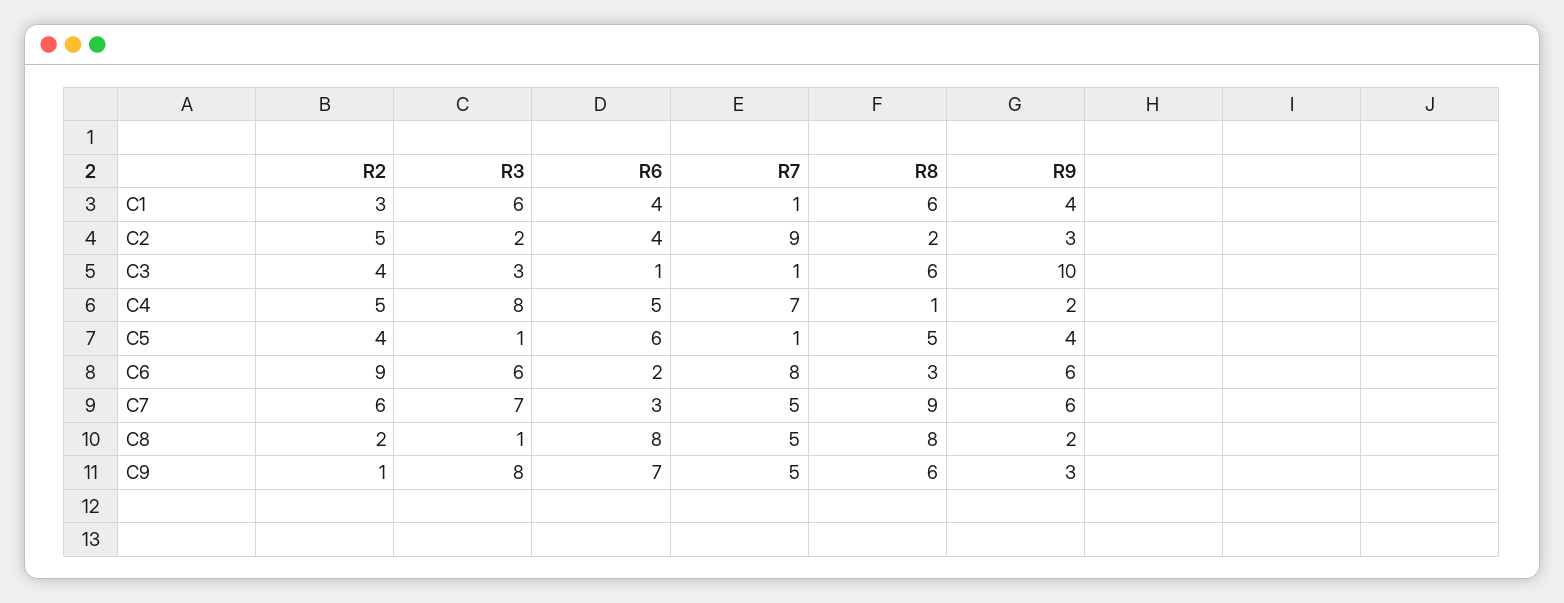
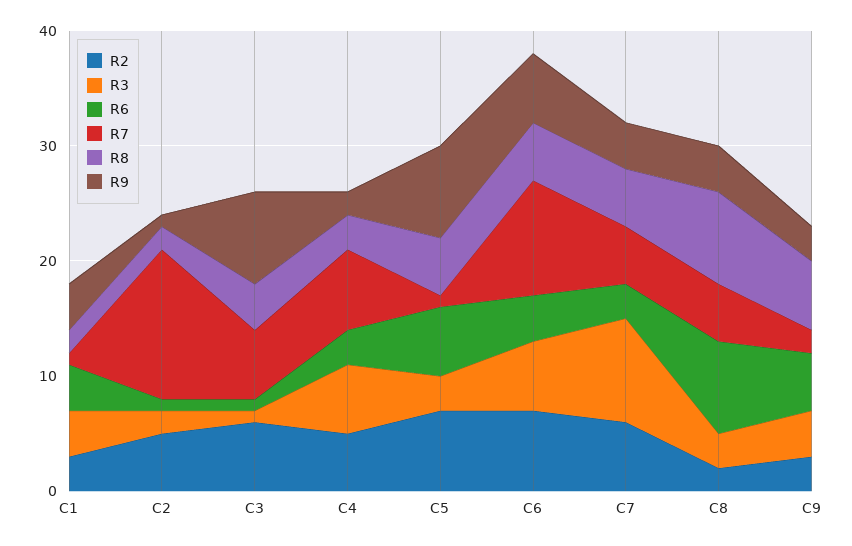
  {
    "R2": {
      "C1": 3,
      "C2": 5,
-     "C3": 4,
+     "C3": 6,
      "C4": 5,
-     "C5": 4,
+     "C5": 7,
-     "C6": 9,
+     "C6": 7,
      "C7": 6,
      "C8": 2,
-     "C9": 1
+     "C9": 3
    },
    "R3": {
-     "C1": 6,
+     "C1": 4,
      "C2": 2,
-     "C3": 3,
+     "C3": 1,
-     "C4": 8,
+     "C4": 6,
-     "C5": 1,
+     "C5": 3,
      "C6": 6,
-     "C7": 7,
+     "C7": 9,
-     "C8": 1,
+     "C8": 3,
-     "C9": 8
+     "C9": 4
    },
    "R6": {
      "C1": 4,
-     "C2": 4,
+     "C2": 1,
      "C3": 1,
-     "C4": 5,
+     "C4": 3,
      "C5": 6,
-     "C6": 2,
+     "C6": 4,
      "C7": 3,
      "C8": 8,
-     "C9": 7
+     "C9": 5
    },
    "R7": {
      "C1": 1,
-     "C2": 9,
+     "C2": 13,
-     "C3": 1,
+     "C3": 6,
      "C4": 7,
      "C5": 1,
-     "C6": 8,
+     "C6": 10,
      "C7": 5,
      "C8": 5,
-     "C9": 5
+     "C9": 2
    },
    "R8": {
-     "C1": 6,
+     "C1": 2,
      "C2": 2,
-     "C3": 6,
+     "C3": 4,
-     "C4": 1,
+     "C4": 3,
      "C5": 5,
-     "C6": 3,
+     "C6": 5,
-     "C7": 9,
+     "C7": 5,
      "C8": 8,
      "C9": 6
    },
    "R9": {
      "C1": 4,
-     "C2": 3,
+     "C2": 1,
-     "C3": 10,
+     "C3": 8,
      "C4": 2,
-     "C5": 4,
+     "C5": 8,
      "C6": 6,
-     "C7": 6,
+     "C7": 4,
-     "C8": 2,
+     "C8": 4,
      "C9": 3
    }
  }

